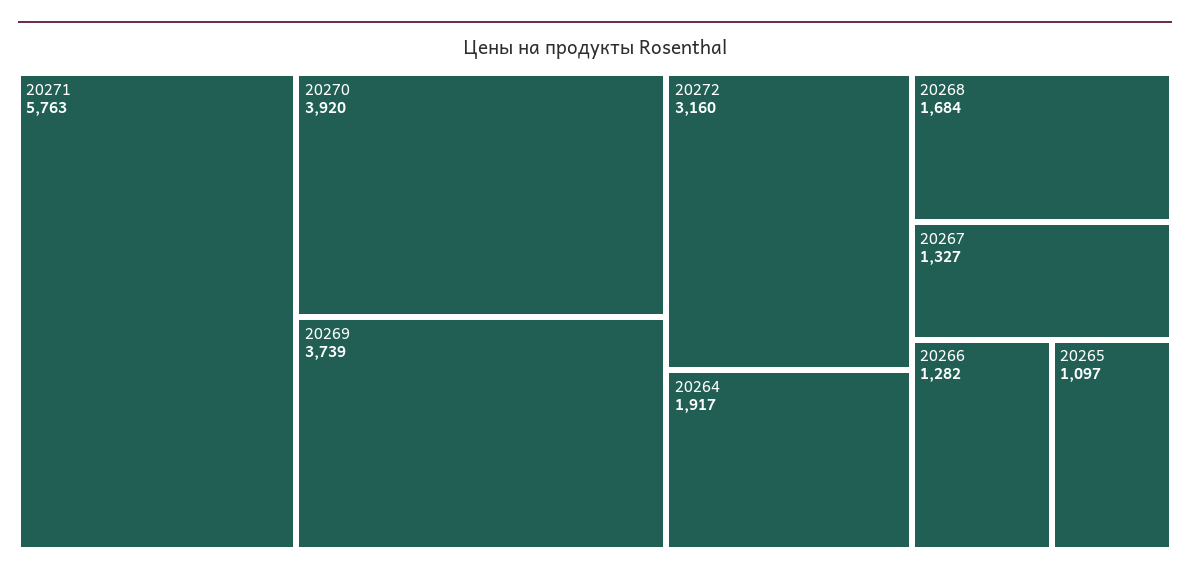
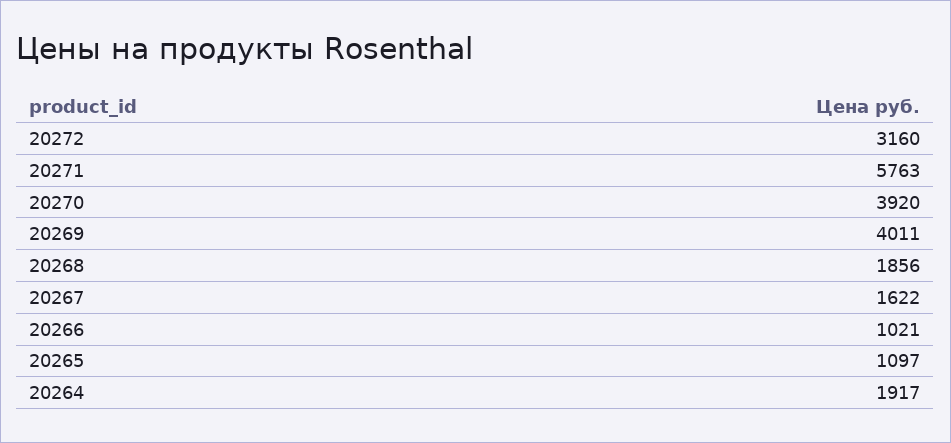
  {
    "20271": 5763,
    "20270": 3920,
-   "20269": 3739,
+   "20269": 4011,
    "20272": 3160,
    "20264": 1917,
-   "20268": 1684,
+   "20268": 1856,
-   "20267": 1327,
+   "20267": 1622,
-   "20266": 1282,
+   "20266": 1021,
    "20265": 1097
  }

